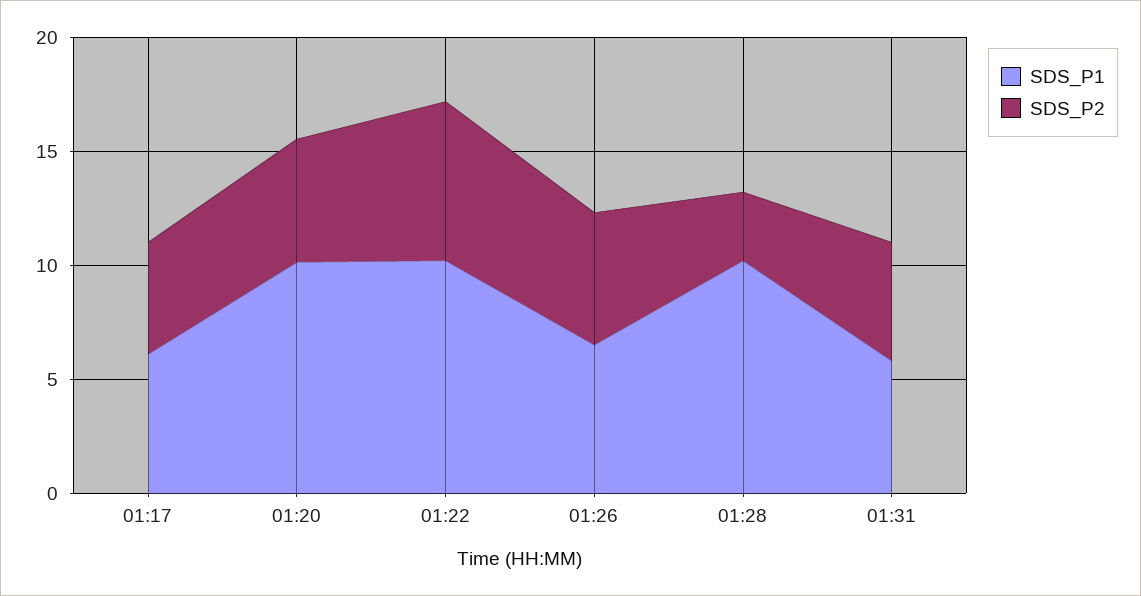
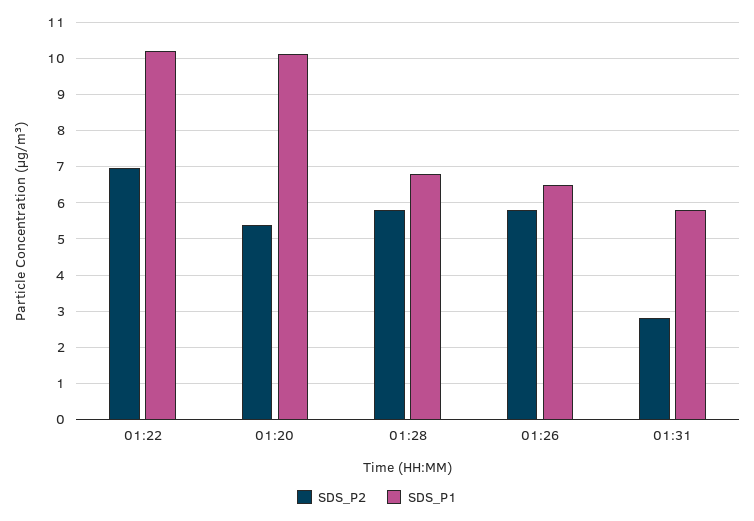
  {
    "SDS_P1": {
-     "01:17": 6,
      "01:20": 10.2,
      "01:22": 10.2,
      "01:26": 6.6,
-     "01:28": 10,
+     "01:28": 6.8,
      "01:31": 5.8
    },
    "SDS_P2": {
-     "01:17": 5,
      "01:20": 5.4,
      "01:22": 7,
      "01:26": 5.8,
-     "01:28": 3,
+     "01:28": 5.8,
-     "01:31": 5
+     "01:31": 2.8
    }
  }

